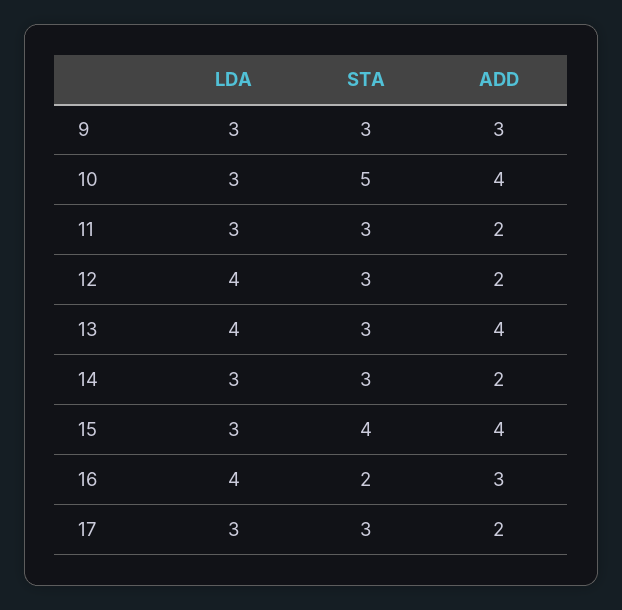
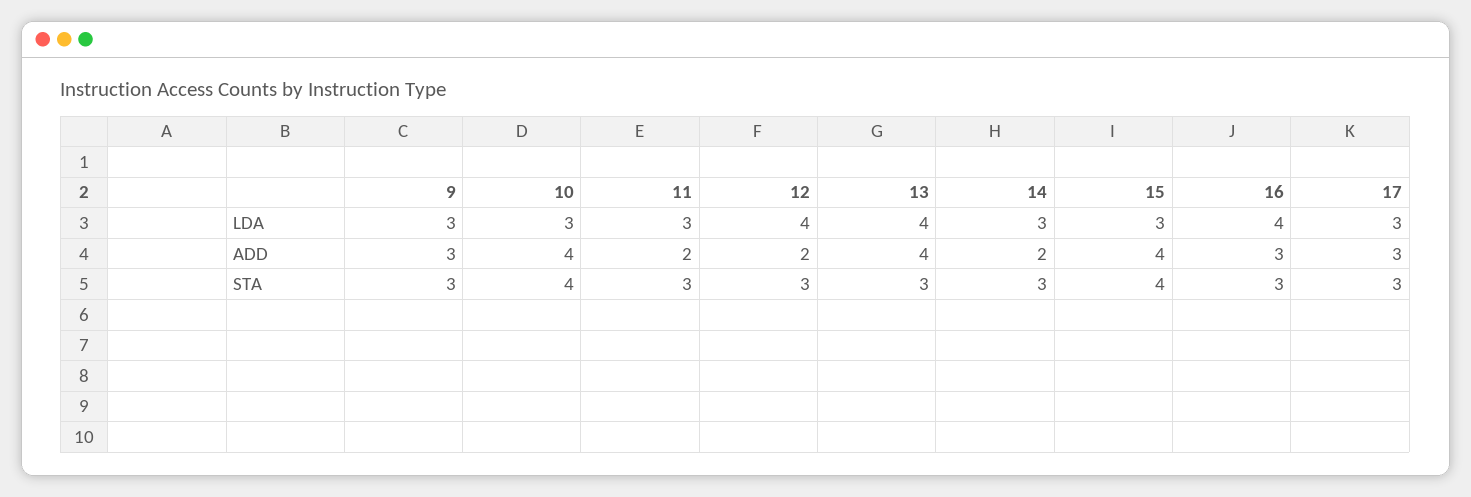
  {
    "LDA": {
      "9": 3,
      "10": 3,
      "11": 3,
      "12": 4,
      "13": 4,
      "14": 3,
      "15": 3,
      "16": 4,
      "17": 3
    },
    "STA": {
      "9": 3,
-     "10": 5,
+     "10": 4,
      "11": 3,
      "12": 3,
      "13": 3,
      "14": 3,
      "15": 4,
-     "16": 2,
+     "16": 3,
      "17": 3
    },
    "ADD": {
      "9": 3,
      "10": 4,
      "11": 2,
      "12": 2,
      "13": 4,
      "14": 2,
      "15": 4,
      "16": 3,
-     "17": 2
+     "17": 3
    }
  }

